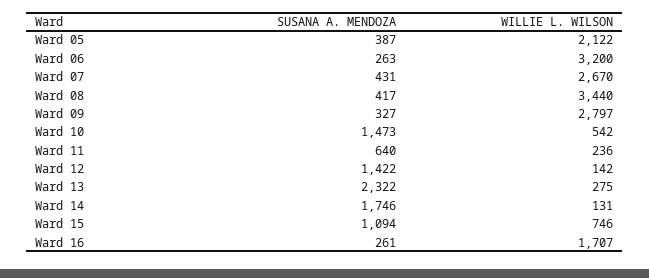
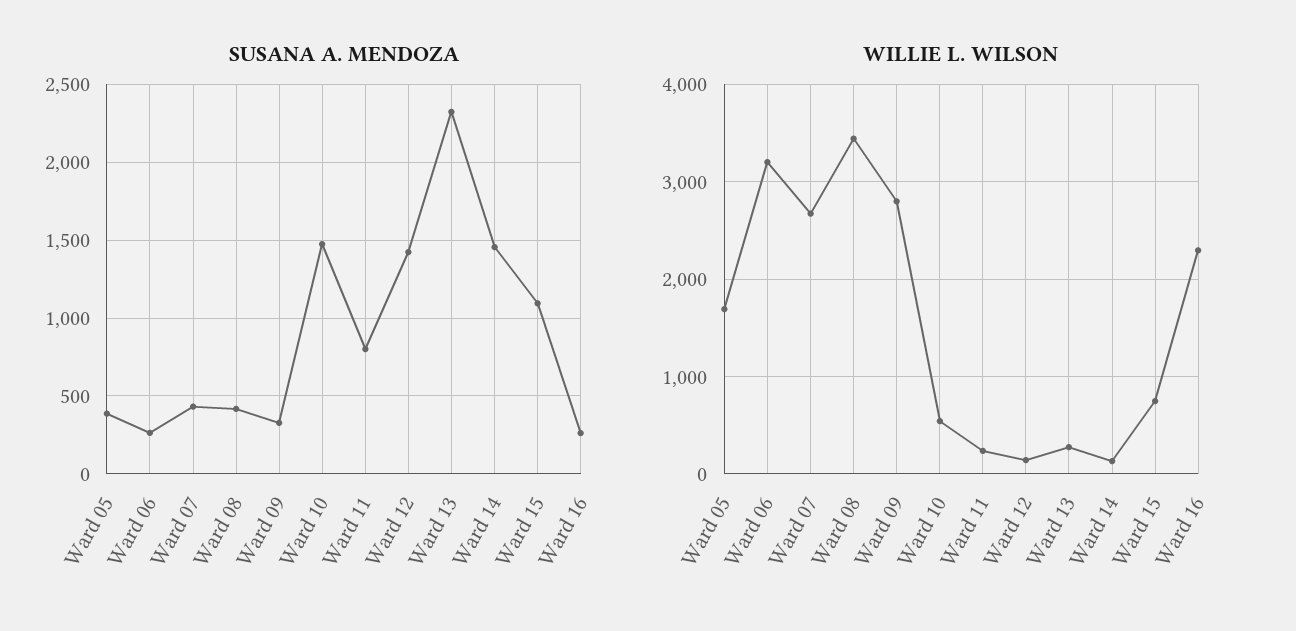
  {
    "SUSANA A. MENDOZA": {
      "Ward 05": 387,
      "Ward 06": 263,
      "Ward 07": 431,
      "Ward 08": 417,
      "Ward 09": 327,
      "Ward 10": 1473,
-     "Ward 11": 640,
+     "Ward 11": 800,
      "Ward 12": 1422,
      "Ward 13": 2322,
-     "Ward 14": 1746,
+     "Ward 14": 1450,
      "Ward 15": 1094,
      "Ward 16": 261
    },
    "WILLIE L. WILSON": {
-     "Ward 05": 2122,
+     "Ward 05": 1700,
      "Ward 06": 3200,
      "Ward 07": 2670,
      "Ward 08": 3440,
      "Ward 09": 2797,
      "Ward 10": 542,
      "Ward 11": 236,
      "Ward 12": 142,
      "Ward 13": 275,
      "Ward 14": 131,
      "Ward 15": 746,
-     "Ward 16": 1707
+     "Ward 16": 2300
    }
  }

